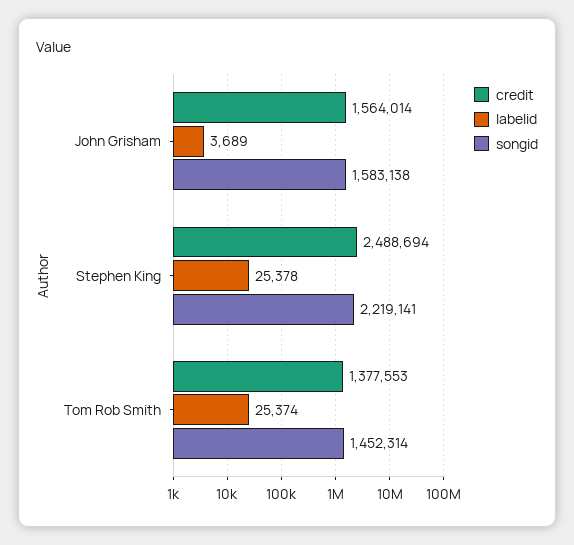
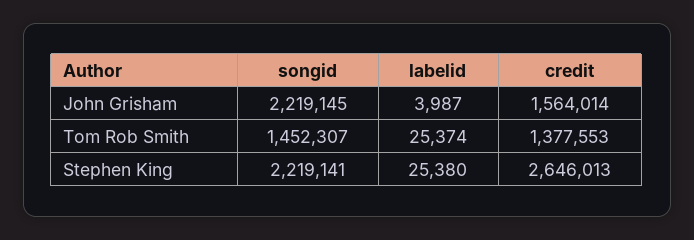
  {
    "credit": {
      "John Grisham": 1564014,
-     "Stephen King": 2488694,
+     "Stephen King": 2646013,
      "Tom Rob Smith": 1377553
    },
    "labelid": {
-     "John Grisham": 3689,
+     "John Grisham": 3987,
-     "Stephen King": 25378,
+     "Stephen King": 25380,
      "Tom Rob Smith": 25374
    },
    "songid": {
-     "John Grisham": 1583138,
+     "John Grisham": 2219145,
      "Stephen King": 2219141,
-     "Tom Rob Smith": 1452314
+     "Tom Rob Smith": 1452307
    }
  }

